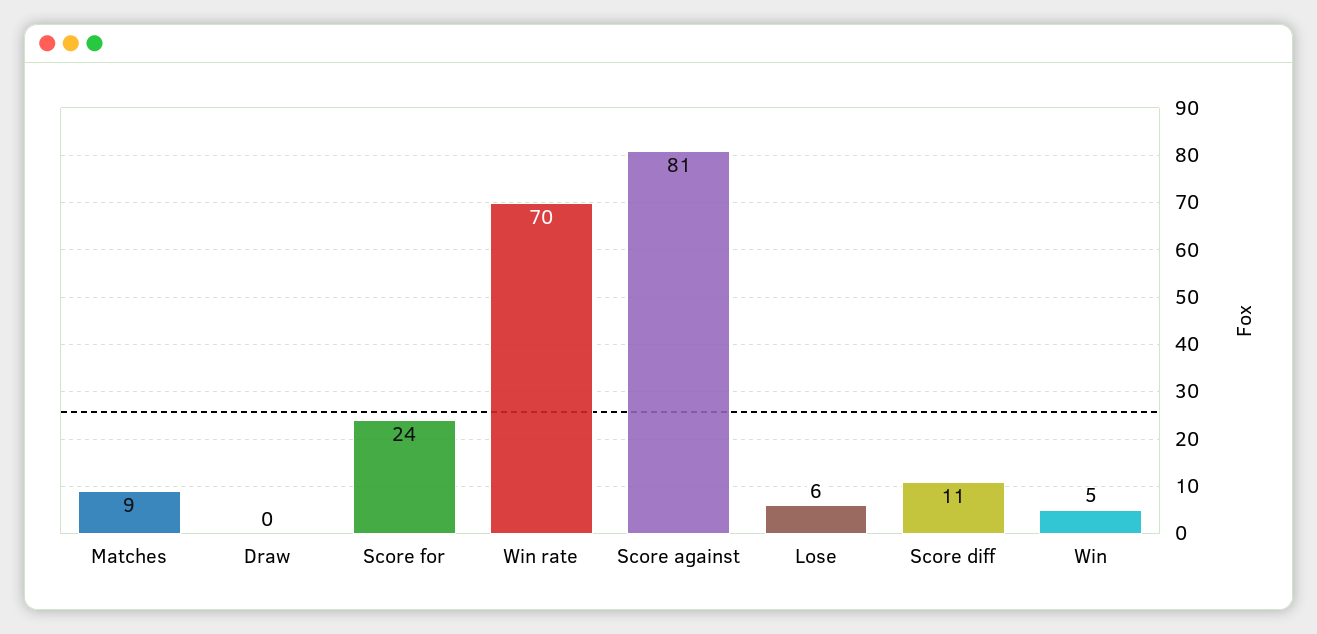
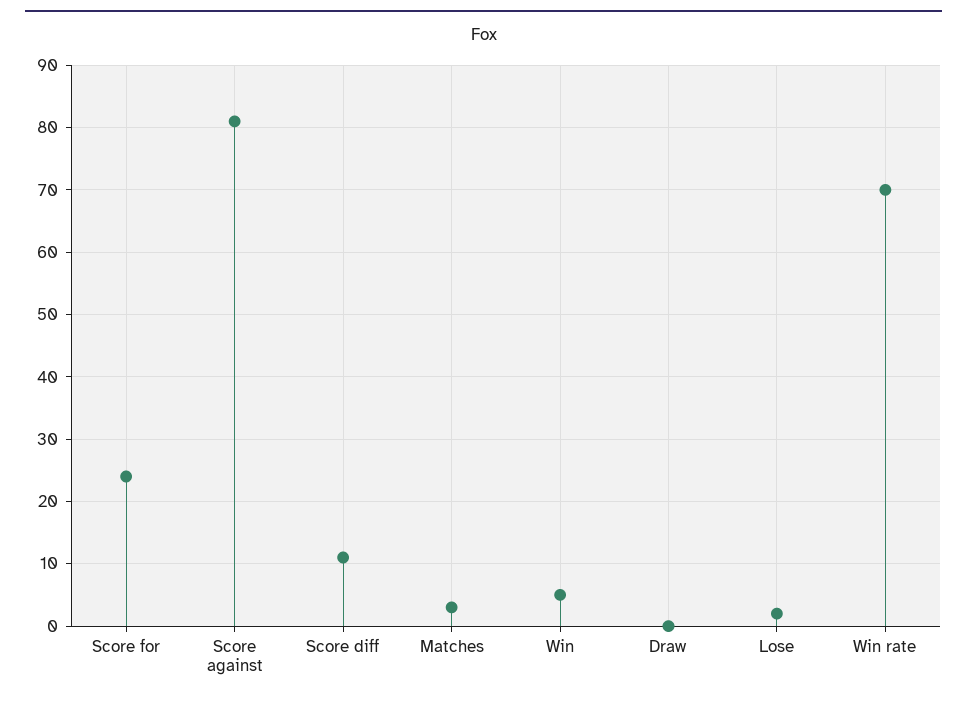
  {
-   "Matches": 9,
+   "Matches": 3,
    "Draw": 0,
    "Score for": 24,
    "Win rate": 70,
    "Score against": 81,
-   "Lose": 6,
+   "Lose": 2,
    "Score diff": 11,
    "Win": 5
  }

